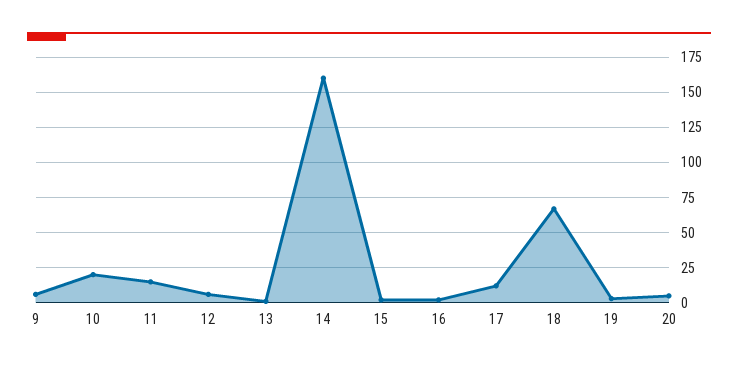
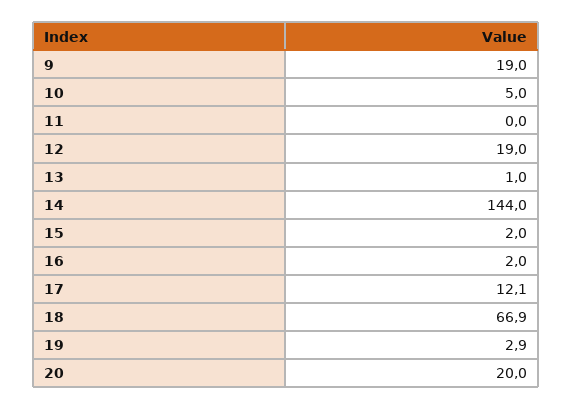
  {
-   "9": 5,
+   "9": 19,
-   "10": 20,
+   "10": 5,
-   "11": 15,
+   "11": 0,
-   "12": 5,
+   "12": 19,
    "13": 1,
-   "14": 160,
+   "14": 144,
    "15": 2,
    "16": 2,
    "17": 12.1,
    "18": 66.9,
    "19": 2.9,
-   "20": 5
+   "20": 20
  }

